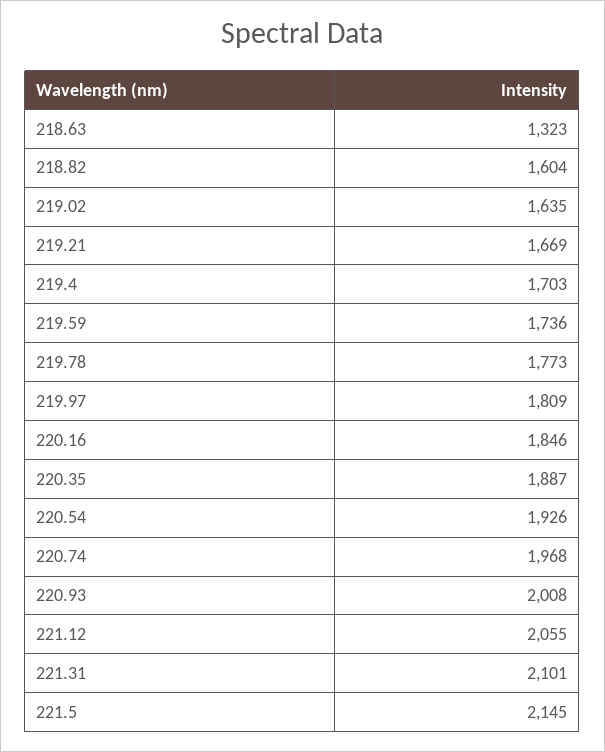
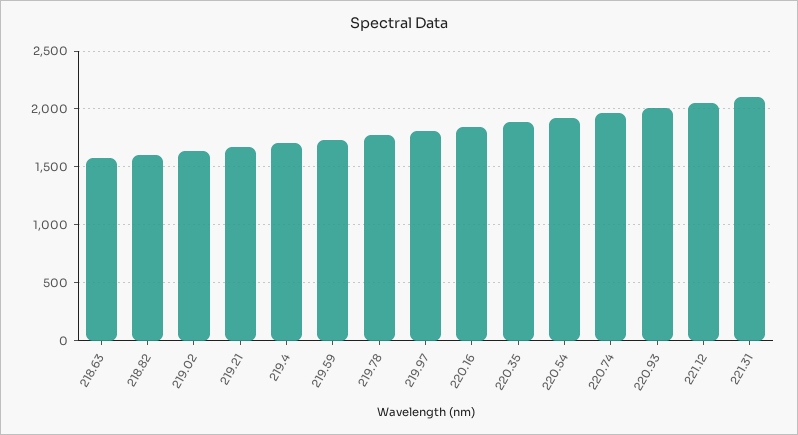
  {
-   "218.63": 1323,
+   "218.63": 1600,
    "218.82": 1604,
    "219.02": 1635,
    "219.21": 1669,
    "219.4": 1703,
    "219.59": 1736,
    "219.78": 1773,
    "219.97": 1809,
    "220.16": 1846,
    "220.35": 1887,
    "220.54": 1926,
    "220.74": 1968,
    "220.93": 2008,
    "221.12": 2055,
-   "221.31": 2101,
+   "221.31": 2101
-   "221.5": 2145
  }

